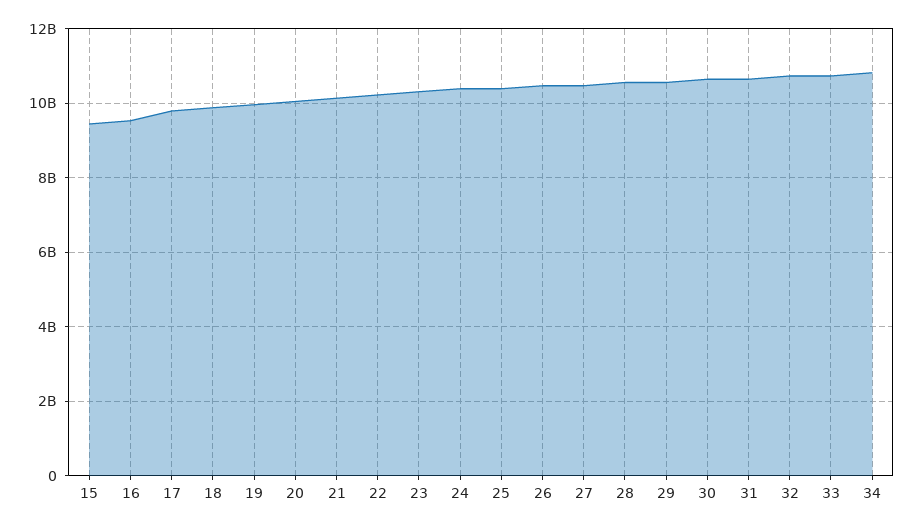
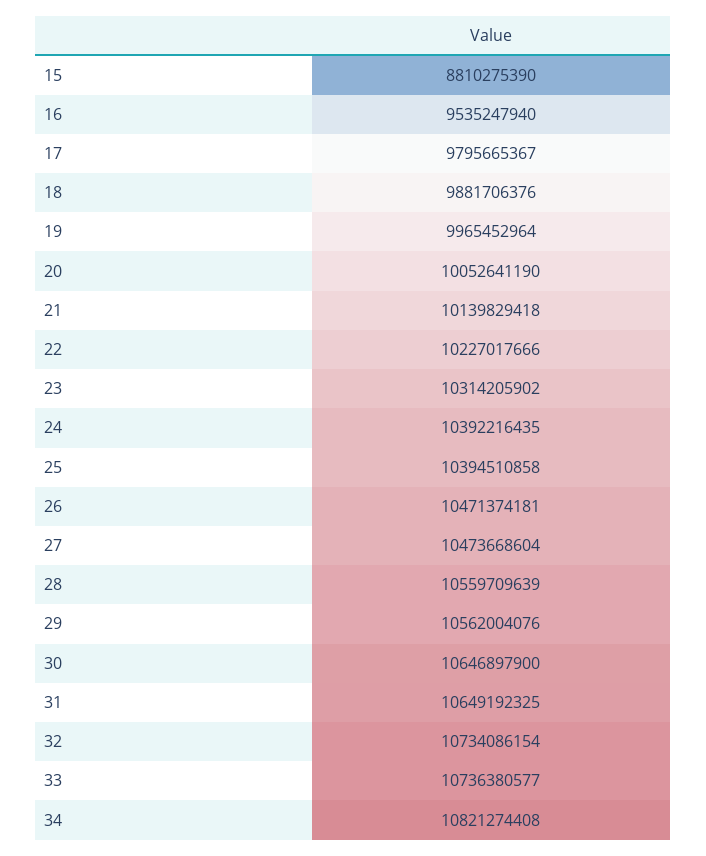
  {
-   "15": 9400000000,
+   "15": 8810275390,
    "16": 9535247940,
    "17": 9795665367,
    "18": 9881706376,
    "19": 9965452964,
    "20": 10052641190,
    "21": 10139829418,
    "22": 10227017666,
    "23": 10314205902,
    "24": 10392216435,
    "25": 10394510858,
    "26": 10471374181,
    "27": 10473668604,
    "28": 10559709639,
    "29": 10562004076,
    "30": 10646897900,
    "31": 10649192325,
    "32": 10734086154,
    "33": 10736380577,
    "34": 10821274408
  }

